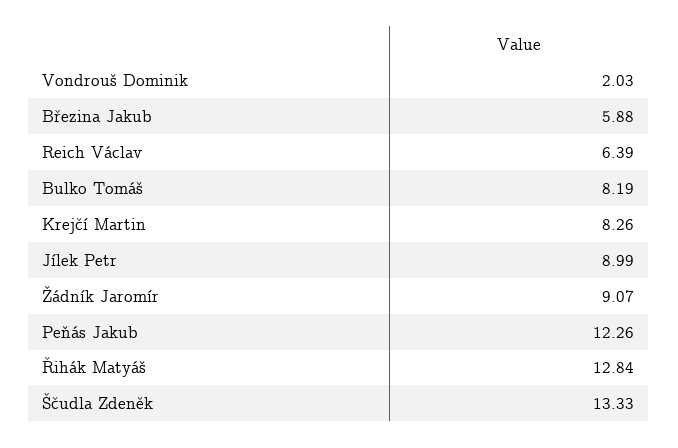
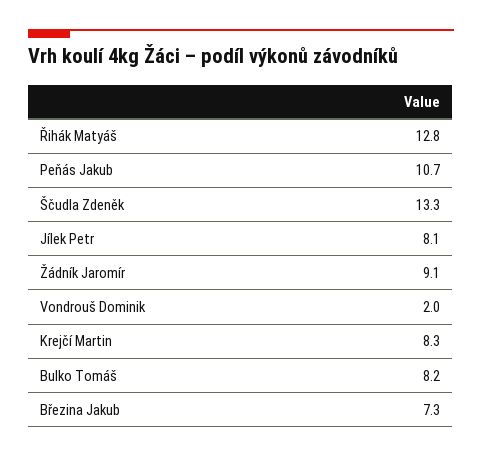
  {
    "Vondrouš Dominik": 2.03,
-   "Březina Jakub": 5.88,
+   "Březina Jakub": 7.3,
-   "Reich Václav": 6.39,
    "Bulko Tomáš": 8.19,
    "Krejčí Martin": 8.26,
-   "Jílek Petr": 8.99,
+   "Jílek Petr": 8.1,
    "Žádník Jaromír": 9.07,
-   "Peňás Jakub": 12.26,
+   "Peňás Jakub": 10.7,
    "Řihák Matyáš": 12.84,
    "Ščudla Zdeněk": 13.33
  }

